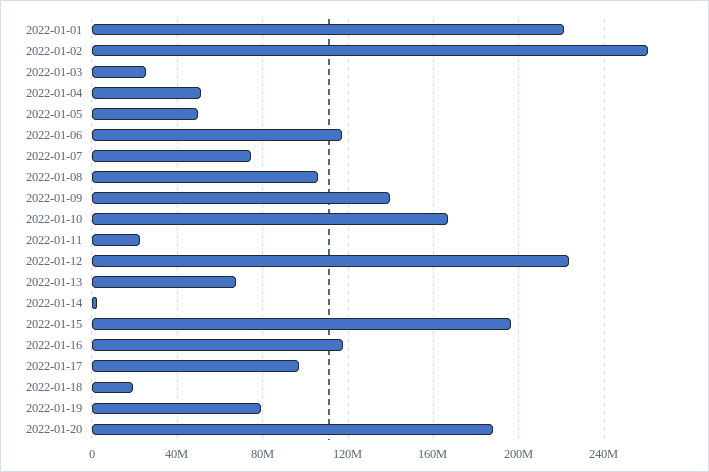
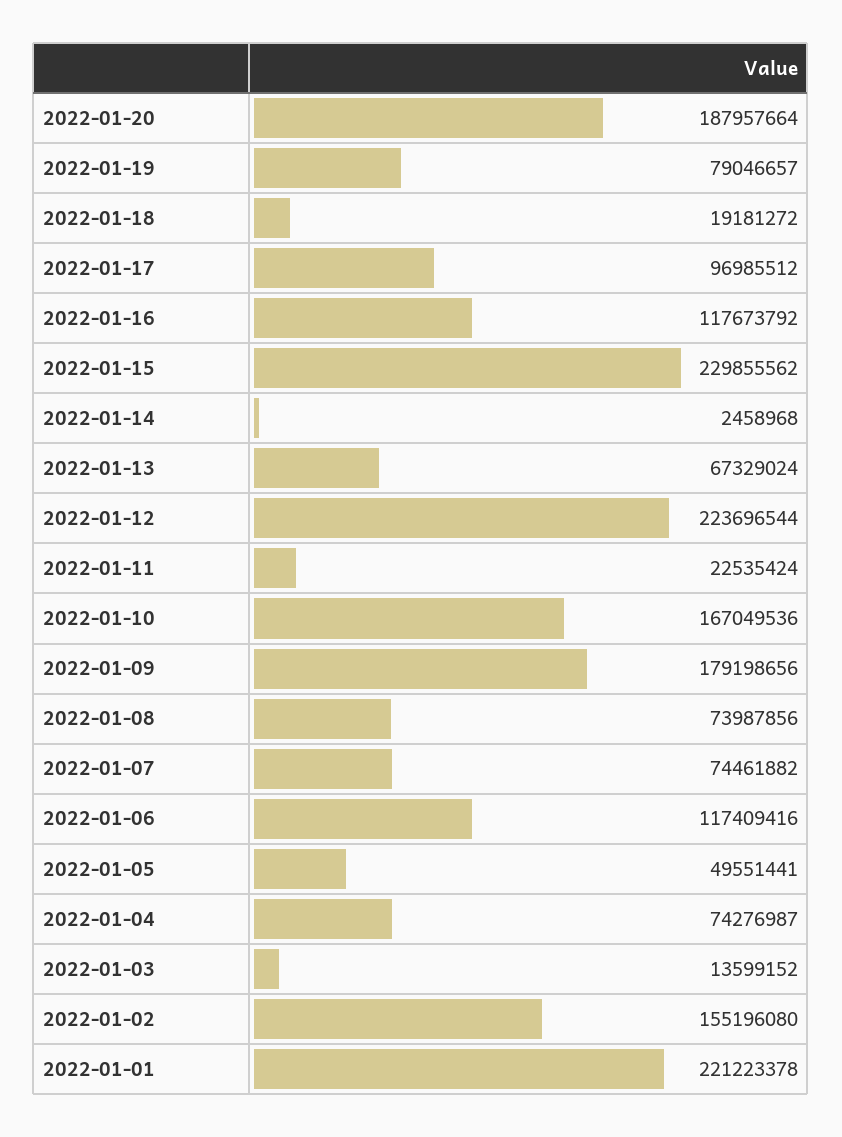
  {
    "2022-01-01": 221223378,
-   "2022-01-02": 260000000,
+   "2022-01-02": 155196080,
-   "2022-01-03": 25000000,
+   "2022-01-03": 13599152,
-   "2022-01-04": 50000000,
+   "2022-01-04": 74276987,
    "2022-01-05": 49551441,
    "2022-01-06": 117409416,
    "2022-01-07": 74461882,
-   "2022-01-08": 105000000,
+   "2022-01-08": 73987856,
-   "2022-01-09": 140000000,
+   "2022-01-09": 179198656,
    "2022-01-10": 167049536,
    "2022-01-11": 22535424,
    "2022-01-12": 223696544,
    "2022-01-13": 67329024,
    "2022-01-14": 2458968,
-   "2022-01-15": 195000000,
+   "2022-01-15": 229855562,
    "2022-01-16": 117673792,
    "2022-01-17": 96985512,
    "2022-01-18": 19181272,
    "2022-01-19": 79046657,
    "2022-01-20": 187957664
  }

